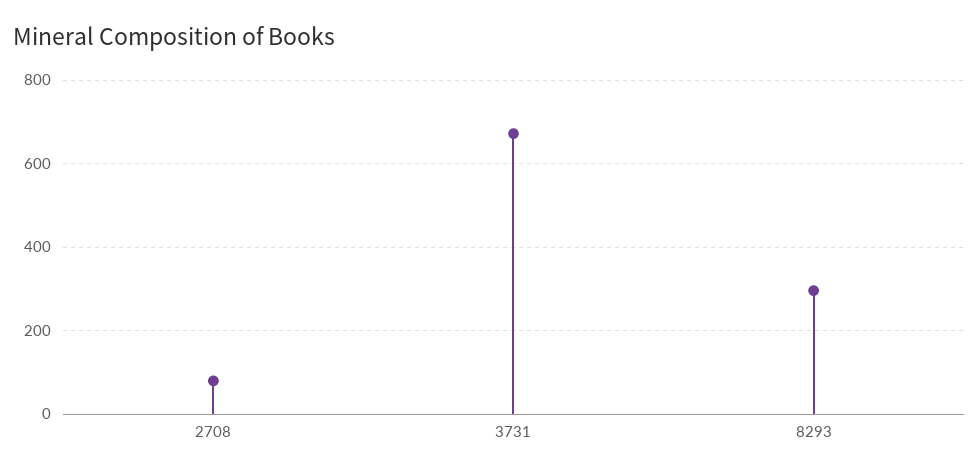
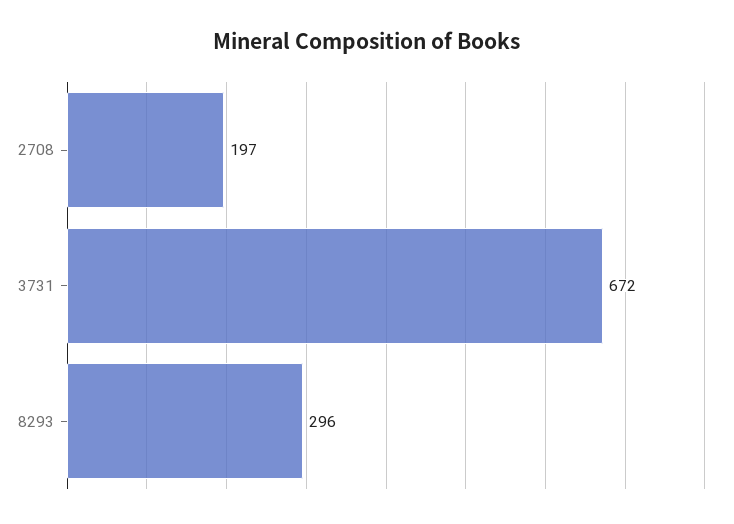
  {
-   "2708": 80,
+   "2708": 197,
    "3731": 672,
    "8293": 296
  }

